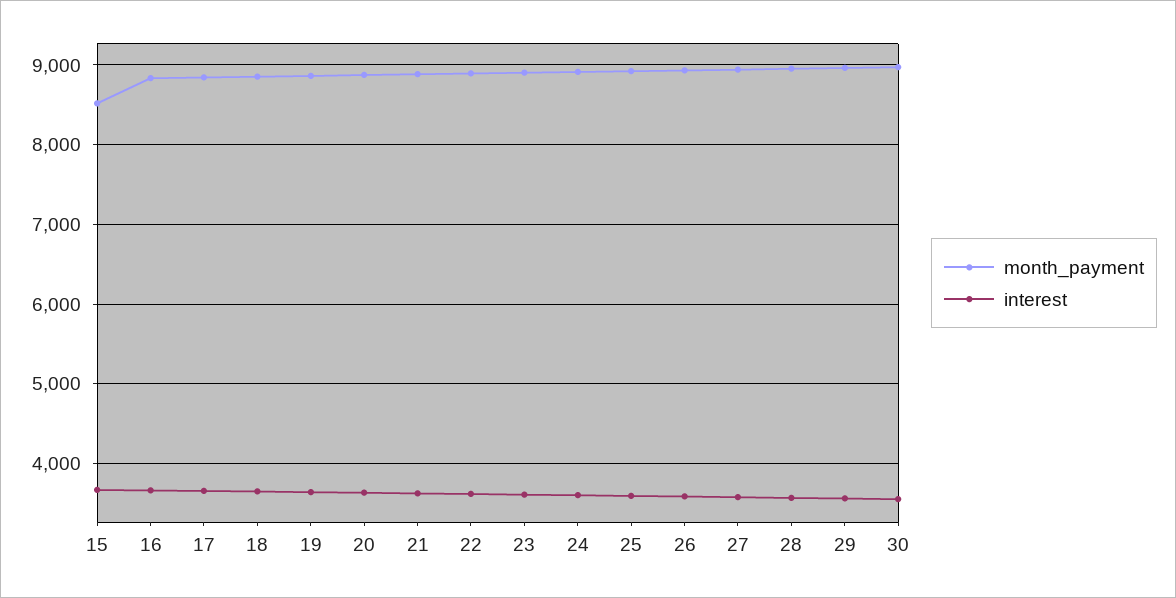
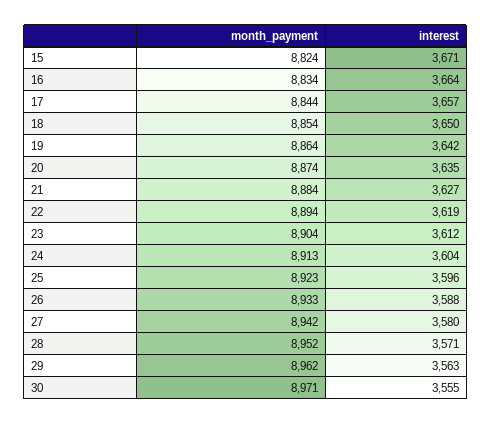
  {
    "month_payment": {
-     "15": 8500,
+     "15": 8824,
      "16": 8834,
      "17": 8844,
      "18": 8854,
      "19": 8864,
      "20": 8874,
      "21": 8884,
      "22": 8894,
      "23": 8904,
      "24": 8913,
      "25": 8923,
      "26": 8933,
      "27": 8942,
      "28": 8952,
      "29": 8962,
      "30": 8971
    },
    "interest": {
      "15": 3671,
      "16": 3664,
      "17": 3657,
      "18": 3650,
      "19": 3642,
      "20": 3635,
      "21": 3627,
      "22": 3619,
      "23": 3612,
      "24": 3604,
      "25": 3596,
      "26": 3588,
      "27": 3580,
      "28": 3571,
      "29": 3563,
      "30": 3555
    }
  }

